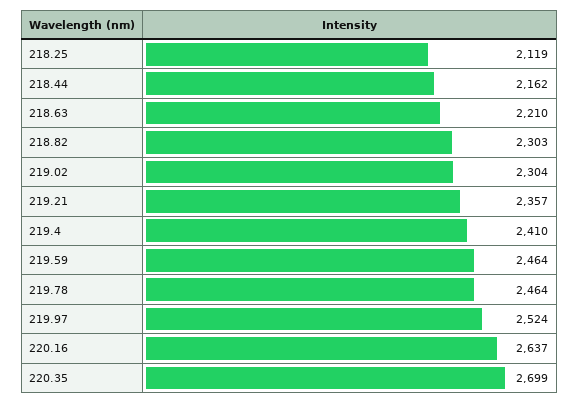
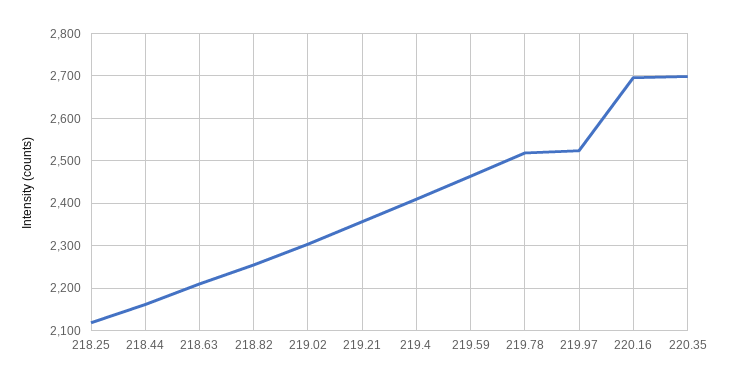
  {
    "218.25": 2119,
    "218.44": 2162,
    "218.63": 2210,
-   "218.82": 2303,
+   "218.82": 2260,
    "219.02": 2304,
    "219.21": 2357,
    "219.4": 2410,
    "219.59": 2464,
-   "219.78": 2464,
+   "219.78": 2520,
    "219.97": 2524,
-   "220.16": 2637,
+   "220.16": 2700,
    "220.35": 2699
  }

